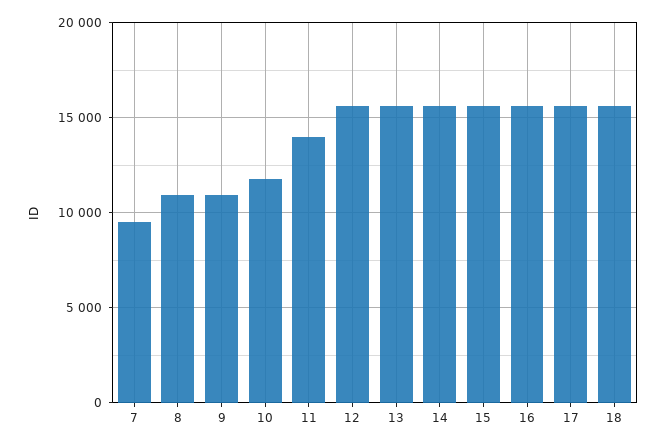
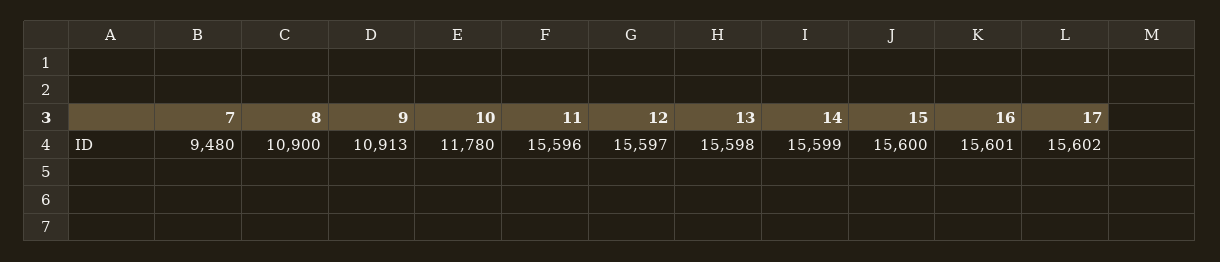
  {
    "7": 9480,
    "8": 10900,
    "9": 10913,
    "10": 11780,
-   "11": 14000,
+   "11": 15596,
    "12": 15597,
    "13": 15598,
    "14": 15599,
    "15": 15600,
    "16": 15601,
-   "17": 15602,
+   "17": 15602
-   "18": 15500
  }

